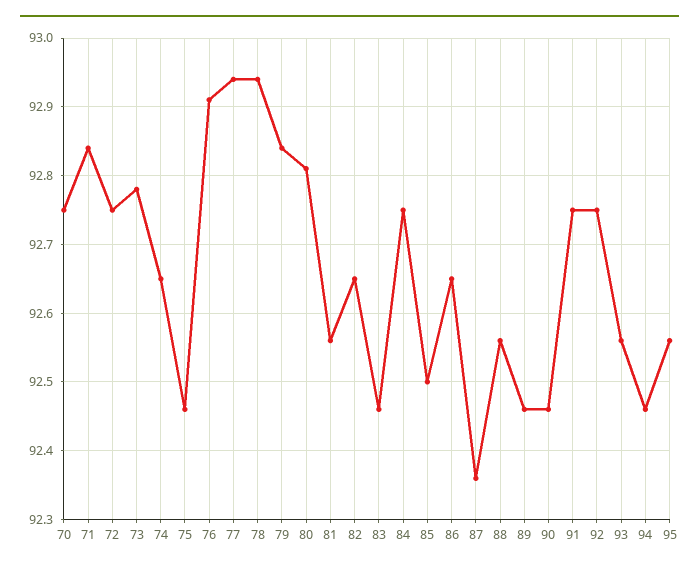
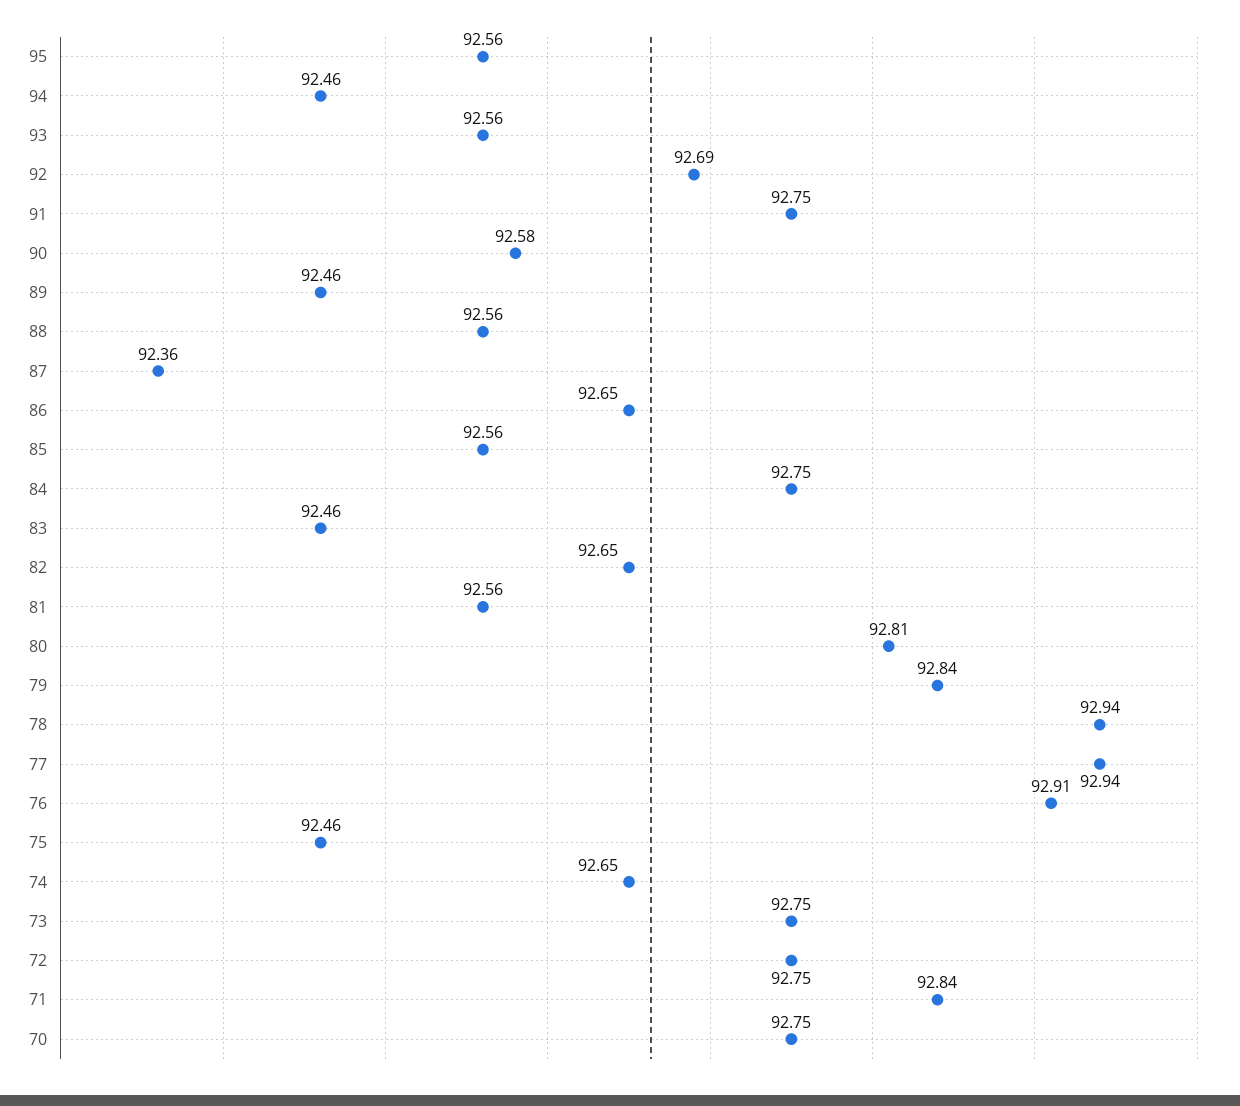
  {
    "70": 92.75,
    "71": 92.84,
    "72": 92.75,
-   "73": 92.78,
+   "73": 92.75,
    "74": 92.65,
    "75": 92.46,
    "76": 92.91,
    "77": 92.94,
    "78": 92.94,
    "79": 92.84,
    "80": 92.81,
    "81": 92.56,
    "82": 92.65,
    "83": 92.46,
    "84": 92.75,
-   "85": 92.5,
+   "85": 92.56,
    "86": 92.65,
    "87": 92.36,
    "88": 92.56,
    "89": 92.46,
-   "90": 92.46,
+   "90": 92.58,
    "91": 92.75,
-   "92": 92.75,
+   "92": 92.69,
    "93": 92.56,
    "94": 92.46,
    "95": 92.56
  }

